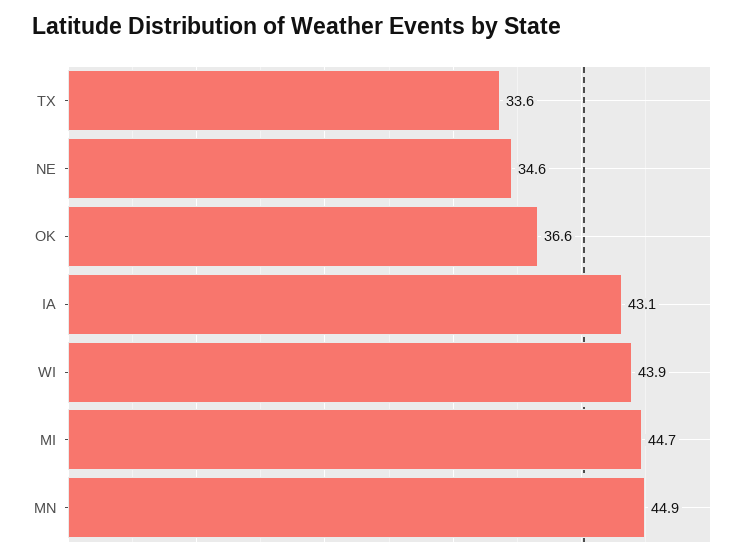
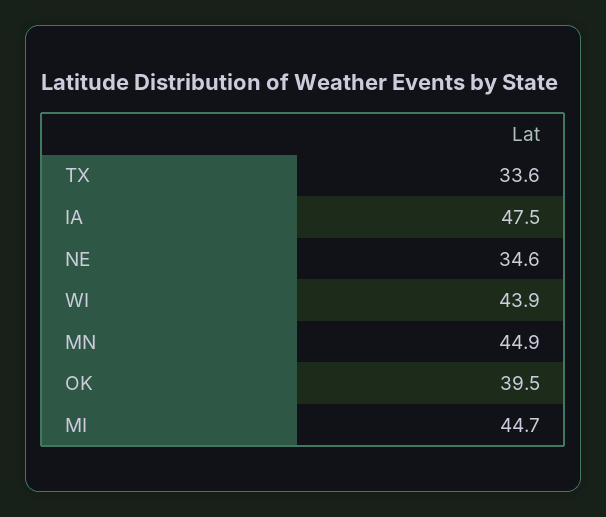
  {
    "TX": 33.6,
    "NE": 34.6,
-   "OK": 36.6,
+   "OK": 39.5,
-   "IA": 43.1,
+   "IA": 47.5,
    "WI": 43.9,
    "MI": 44.7,
    "MN": 44.9
  }

